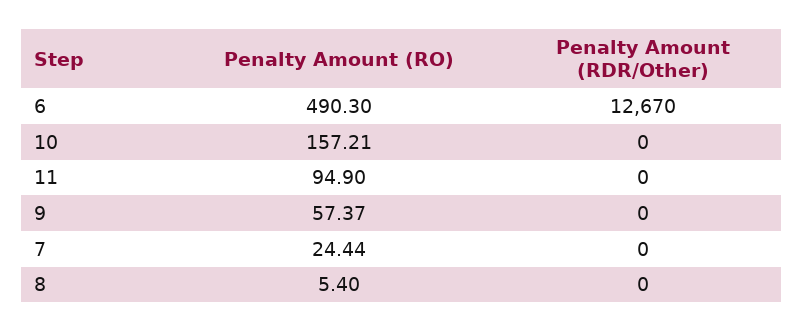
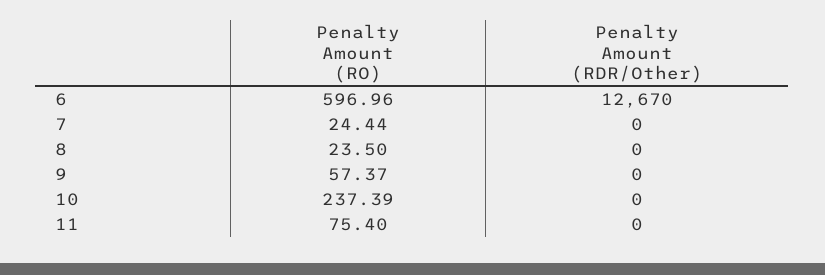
  {
    "Penalty Amount (RO)": {
-     "6": 490.3,
+     "6": 596.96,
-     "10": 157.21,
+     "10": 237.39,
-     "11": 94.9,
+     "11": 75.4,
      "9": 57.37,
      "7": 24.44,
-     "8": 5.4
+     "8": 23.5
    },
    "Penalty Amount (RDR/Other)": {
      "6": 12670,
      "10": 0,
      "11": 0,
      "9": 0,
      "7": 0,
      "8": 0
    }
  }

